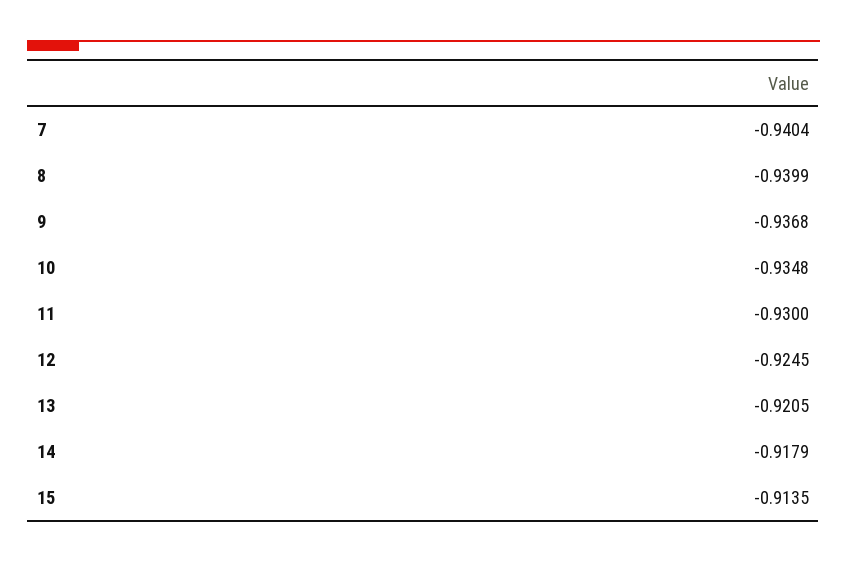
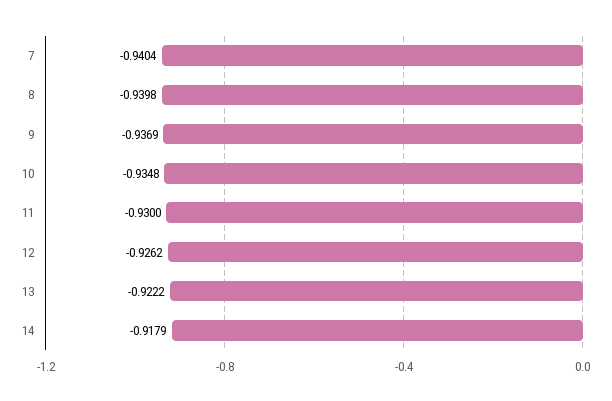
  {
    "7": -0.9404,
-   "8": -0.9399,
+   "8": -0.9398,
-   "9": -0.9368,
+   "9": -0.9369,
    "10": -0.9348,
    "11": -0.93,
-   "12": -0.9245,
+   "12": -0.9262,
-   "13": -0.9205,
+   "13": -0.9222,
-   "14": -0.9179,
+   "14": -0.9179
-   "15": -0.9135
  }

